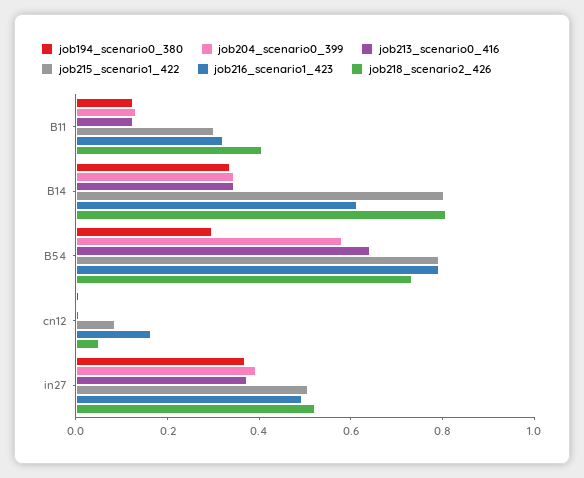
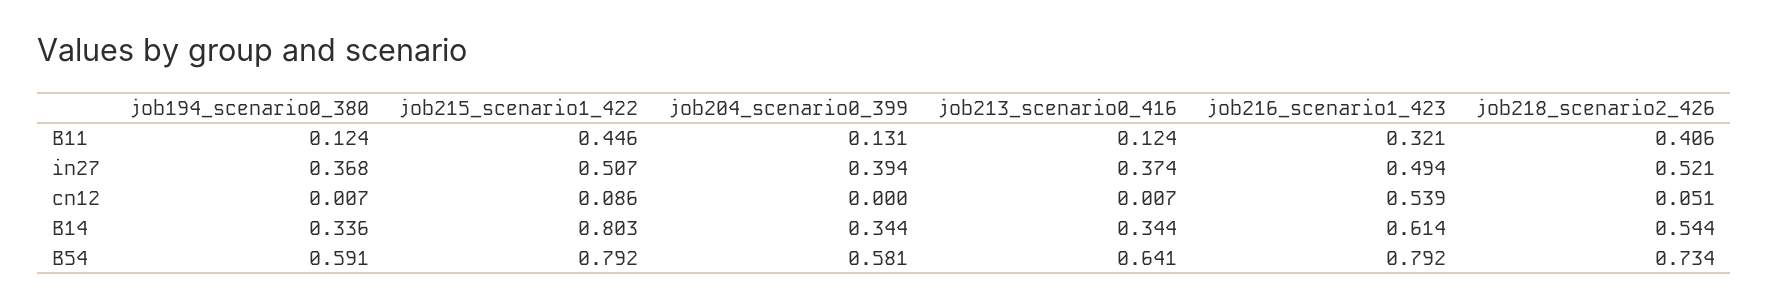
  {
    "job194_scenario0_380": {
      "B11": 0.124,
      "B14": 0.336,
-     "B54": 0.3,
+     "B54": 0.591,
      "cn12": 0.007,
      "in27": 0.368
    },
    "job204_scenario0_399": {
      "B11": 0.131,
      "B14": 0.344,
      "B54": 0.581,
      "cn12": 0,
      "in27": 0.394
    },
    "job213_scenario0_416": {
      "B11": 0.124,
      "B14": 0.344,
      "B54": 0.641,
      "cn12": 0.007,
      "in27": 0.374
    },
    "job215_scenario1_422": {
-     "B11": 0.3,
+     "B11": 0.446,
      "B14": 0.803,
      "B54": 0.792,
      "cn12": 0.086,
      "in27": 0.507
    },
    "job216_scenario1_423": {
      "B11": 0.321,
      "B14": 0.614,
      "B54": 0.792,
-     "cn12": 0.15,
+     "cn12": 0.539,
      "in27": 0.494
    },
    "job218_scenario2_426": {
      "B11": 0.406,
-     "B14": 0.8,
+     "B14": 0.544,
      "B54": 0.734,
      "cn12": 0.051,
      "in27": 0.521
    }
  }

